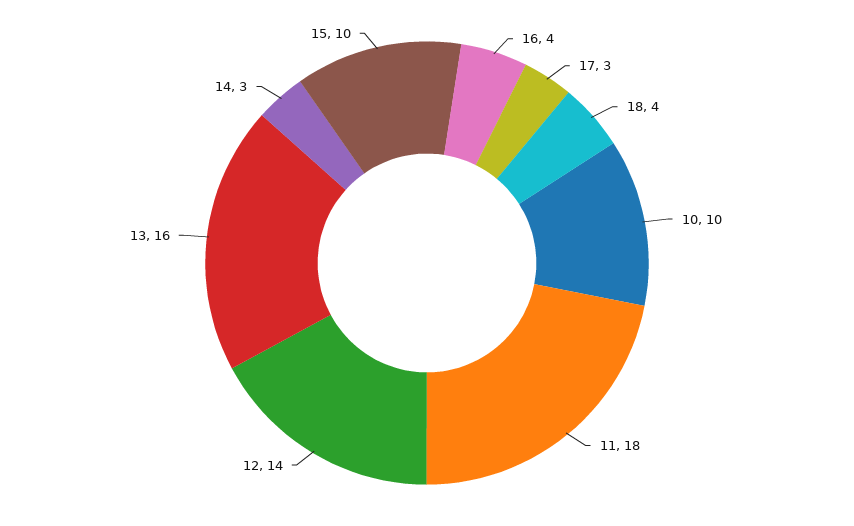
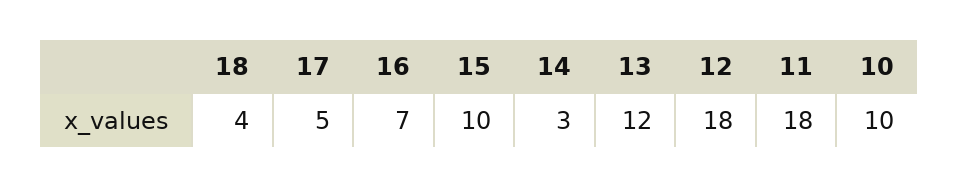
  {
-   "16": 4,
+   "16": 7,
-   "17": 3,
+   "17": 5,
    "18": 4,
    "10": 10,
    "11": 18,
-   "12": 14,
+   "12": 18,
-   "13": 16,
+   "13": 12,
    "14": 3,
    "15": 10
  }

